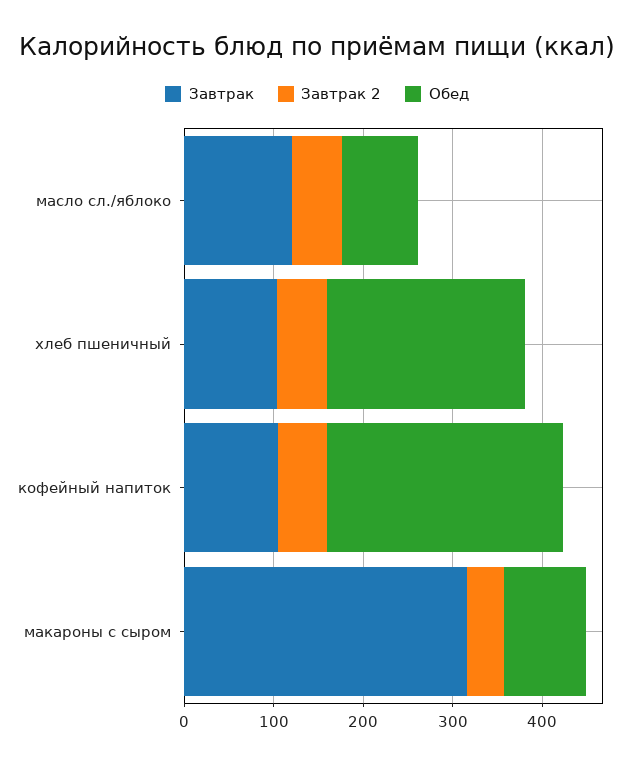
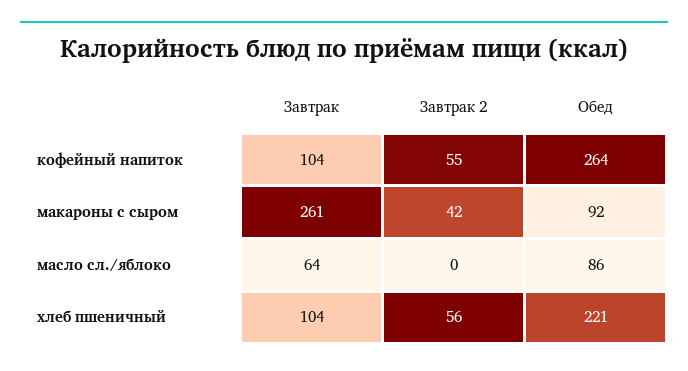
  {
    "Завтрак": {
-     "масло сл./яблоко": 120,
+     "масло сл./яблоко": 64,
      "хлеб пшеничный": 104,
      "кофейный напиток": 104,
-     "макароны с сыром": 320
+     "макароны с сыром": 261
    },
    "Завтрак 2": {
-     "масло сл./яблоко": 60,
+     "масло сл./яблоко": 0,
      "хлеб пшеничный": 56,
      "кофейный напиток": 55,
      "макароны с сыром": 42
    },
    "Обед": {
      "масло сл./яблоко": 86,
      "хлеб пшеничный": 221,
      "кофейный напиток": 264,
      "макароны с сыром": 92
    }
  }

